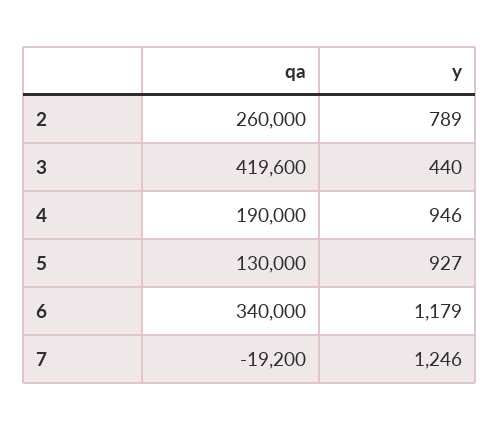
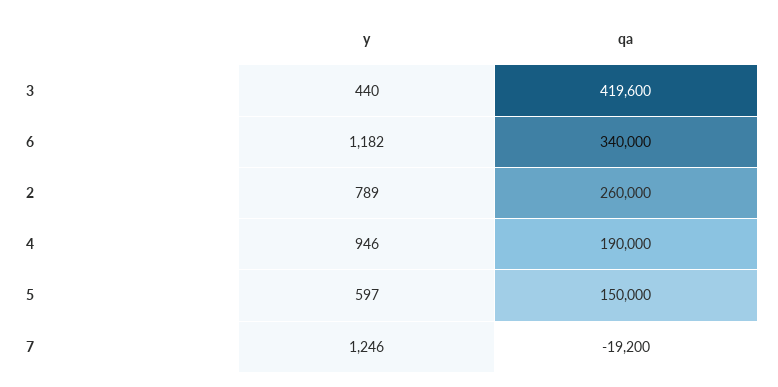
  {
    "qa": {
      "2": 260000,
      "3": 419600,
      "4": 190000,
-     "5": 130000,
+     "5": 150000,
      "6": 340000,
      "7": -19200
    },
    "y": {
      "2": 789,
      "3": 440,
      "4": 946,
-     "5": 927,
+     "5": 597,
-     "6": 1179,
+     "6": 1182,
      "7": 1246
    }
  }

